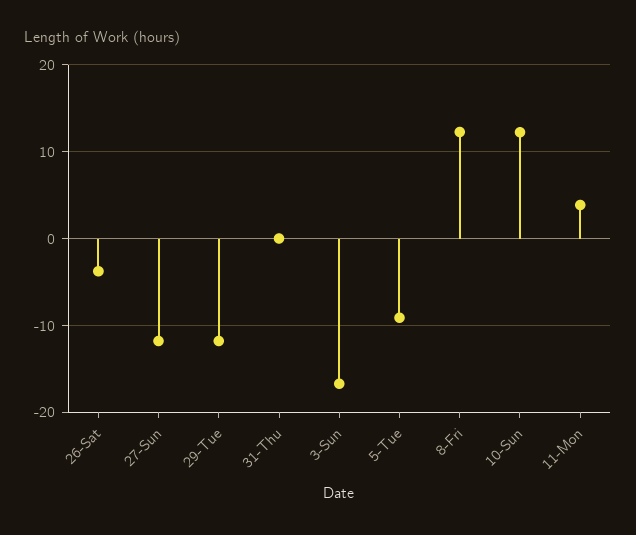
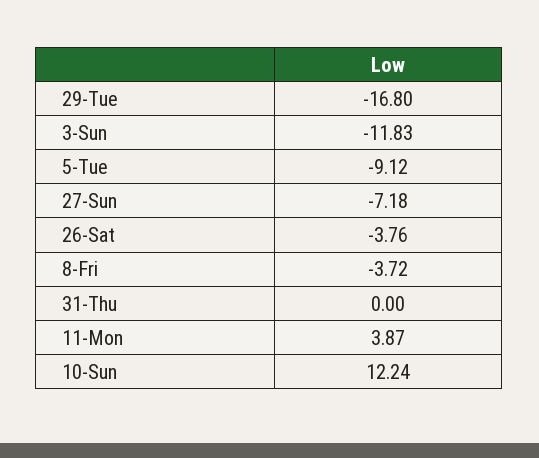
  {
    "26-Sat": -3.76,
-   "27-Sun": -12,
+   "27-Sun": -7.18,
-   "29-Tue": -12,
+   "29-Tue": -16.8,
    "31-Thu": 0,
-   "3-Sun": -17,
+   "3-Sun": -11.83,
    "5-Tue": -9.12,
-   "8-Fri": 12,
+   "8-Fri": -3.72,
    "10-Sun": 12.24,
    "11-Mon": 3.87
  }

